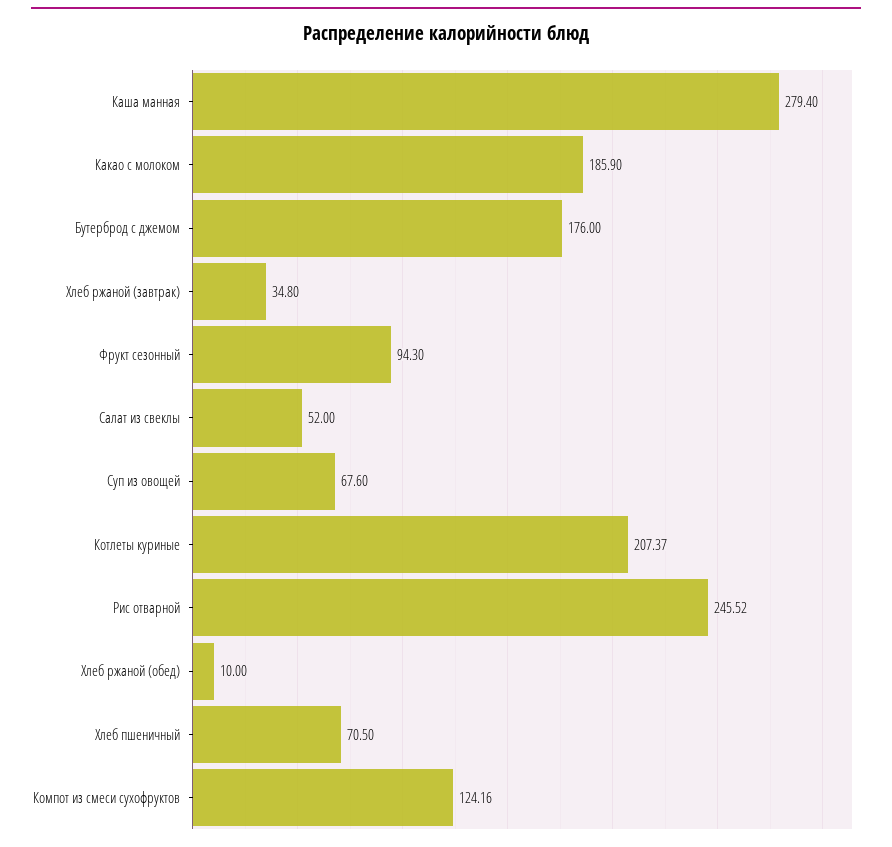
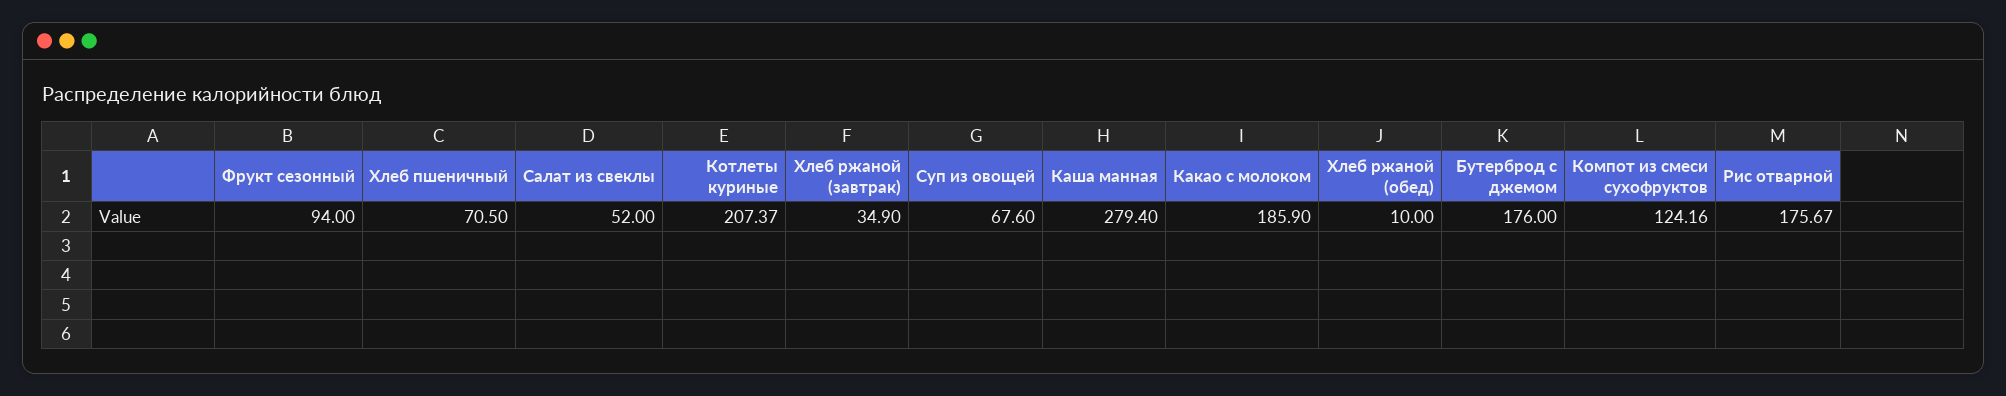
  {
    "Каша манная": 279.4,
    "Какао с молоком": 185.9,
    "Бутерброд с джемом": 176,
-   "Хлеб ржаной (завтрак)": 34.8,
+   "Хлеб ржаной (завтрак)": 34.9,
-   "Фрукт сезонный": 94.3,
+   "Фрукт сезонный": 94,
    "Салат из свеклы": 52,
    "Суп из овощей": 67.6,
    "Котлеты куриные": 207.37,
-   "Рис отварной": 245.52,
+   "Рис отварной": 175.67,
    "Хлеб ржаной (обед)": 10,
    "Хлеб пшеничный": 70.5,
    "Компот из смеси сухофруктов": 124.16
  }

